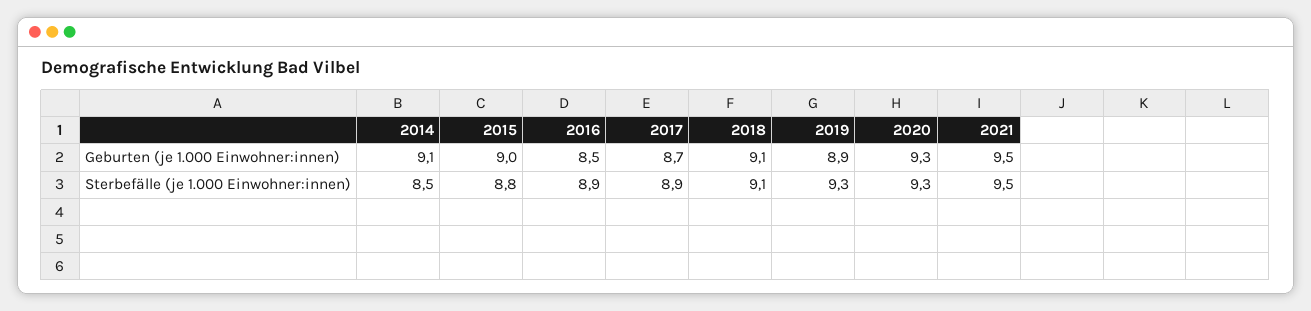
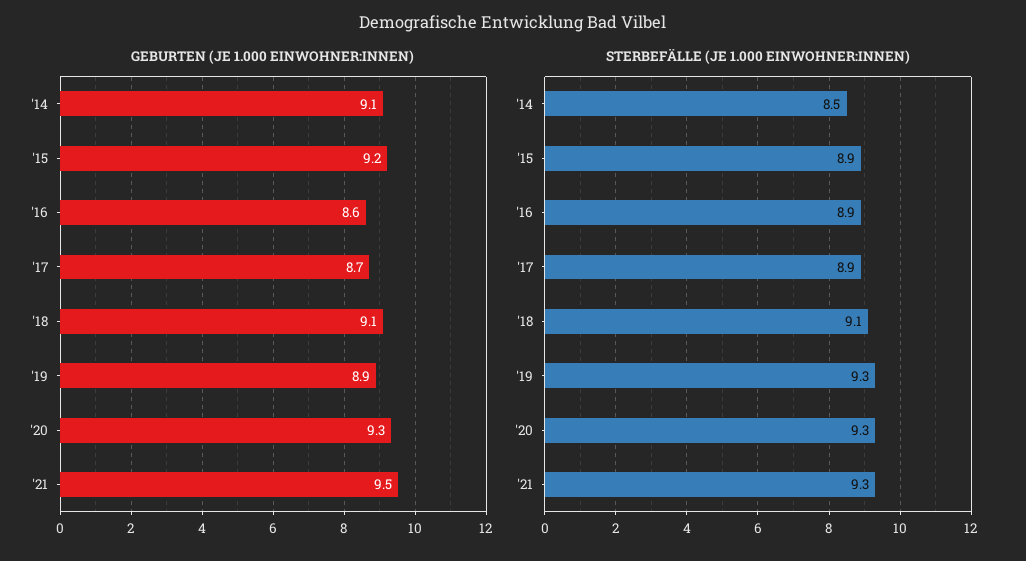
  {
    "Geburten (je 1.000 Einwohner:innen)": {
      "2014": 9.1,
-     "2015": 9,
+     "2015": 9.2,
-     "2016": 8.5,
+     "2016": 8.6,
      "2017": 8.7,
      "2018": 9.1,
      "2019": 8.9,
      "2020": 9.3,
      "2021": 9.5
    },
    "Sterbefälle (je 1.000 Einwohner:innen)": {
      "2014": 8.5,
-     "2015": 8.8,
+     "2015": 8.9,
      "2016": 8.9,
      "2017": 8.9,
      "2018": 9.1,
      "2019": 9.3,
      "2020": 9.3,
-     "2021": 9.5
+     "2021": 9.3
    }
  }

